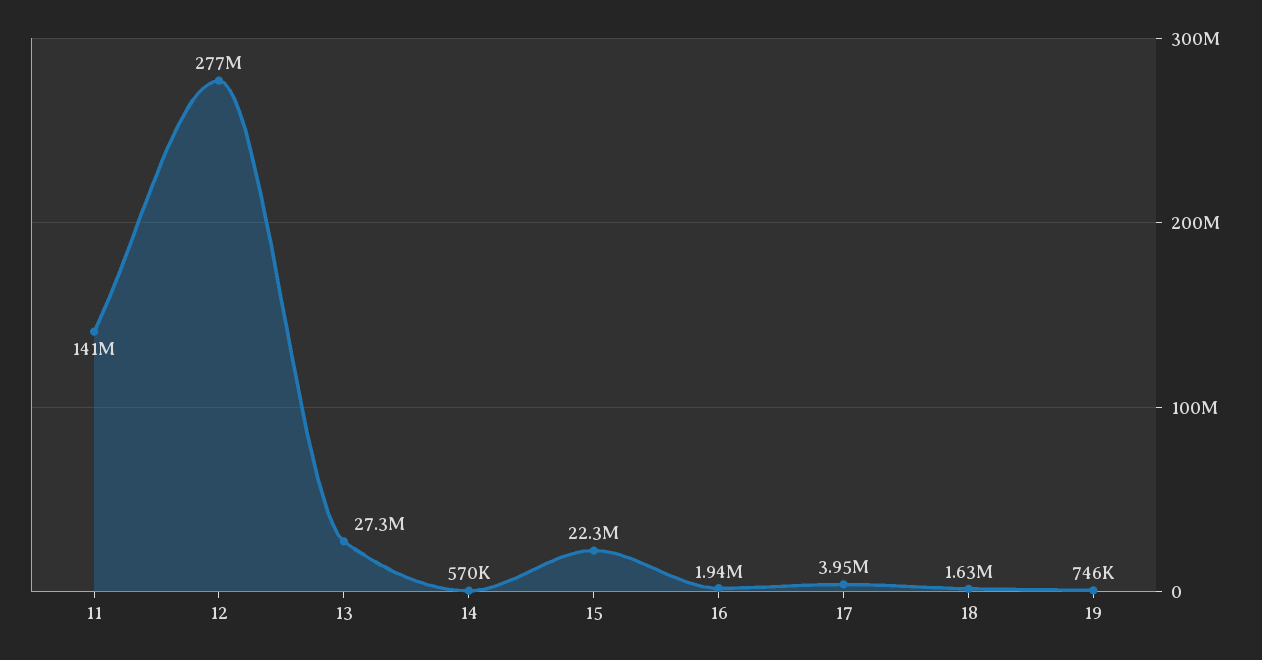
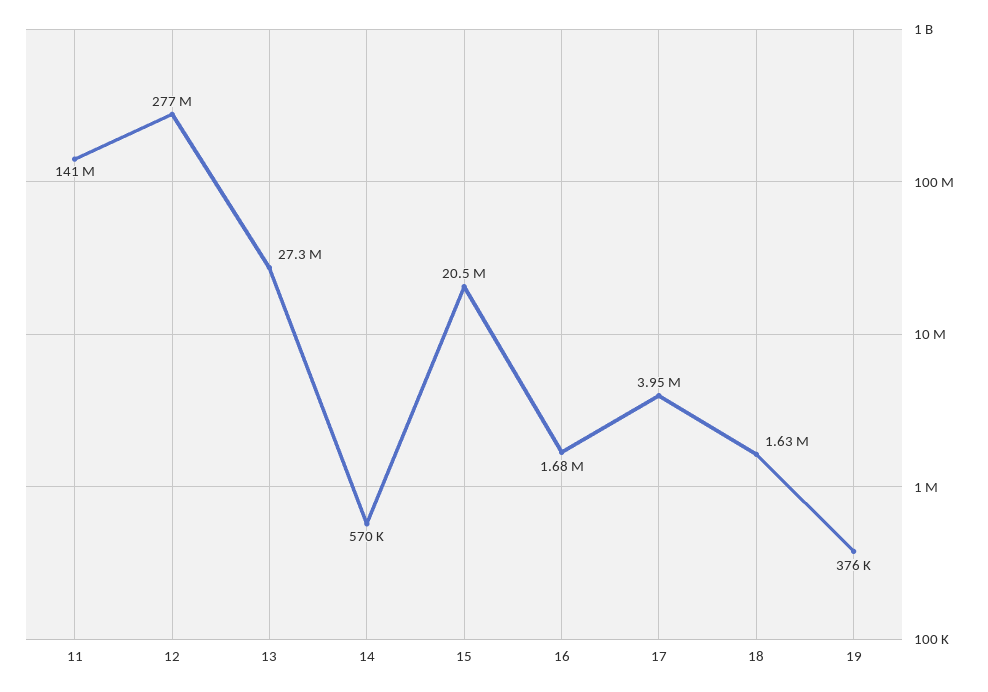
  {
    "11": 141000000,
    "12": 277000000,
    "13": 27300000,
    "14": 570000,
-   "15": 22300000,
+   "15": 20500000,
-   "16": 1940000,
+   "16": 1680000,
    "17": 3950000,
    "18": 1630000,
-   "19": 746000
+   "19": 376000
  }

